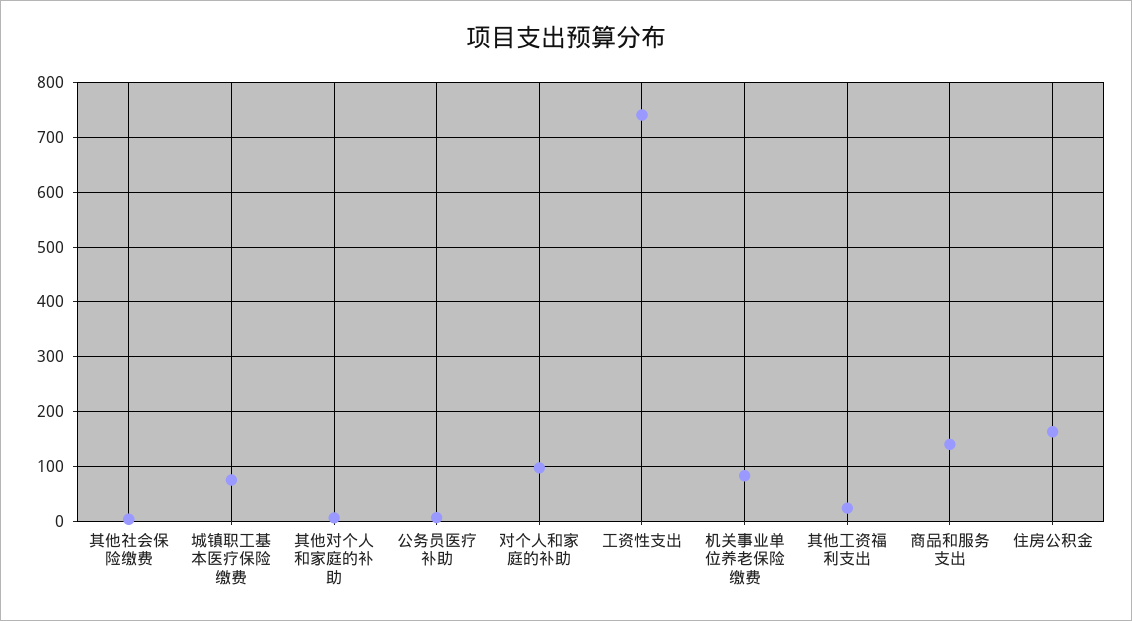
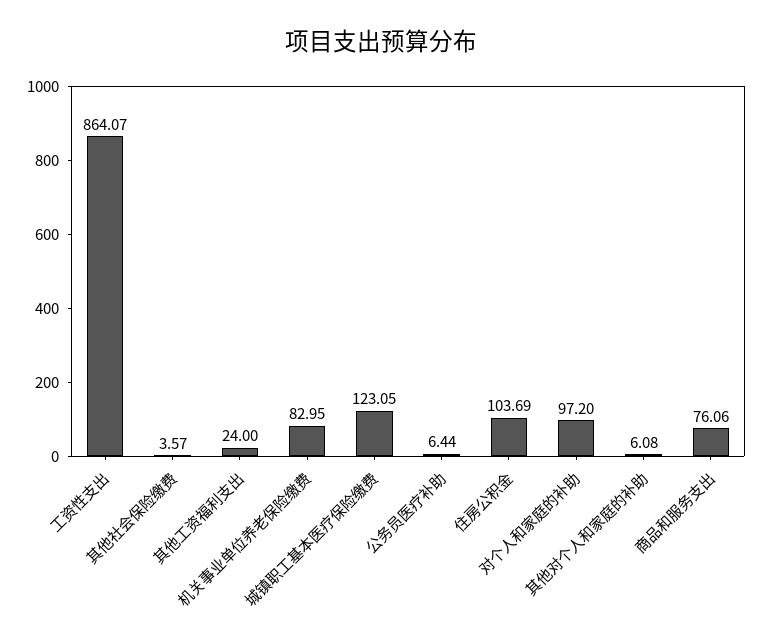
  {
    "其他社会保险缴费": 3.57,
-   "城镇职工基本医疗保险缴费": 80,
+   "城镇职工基本医疗保险缴费": 123.05,
    "其他对个人和家庭的补助": 6.08,
    "公务员医疗补助": 6.44,
    "对个人和家庭的补助": 97.2,
-   "工资性支出": 740,
+   "工资性支出": 864.07,
    "机关事业单位养老保险缴费": 82.95,
    "其他工资福利支出": 24,
-   "商品和服务支出": 140,
+   "商品和服务支出": 76.06,
-   "住房公积金": 160
+   "住房公积金": 103.69
  }

